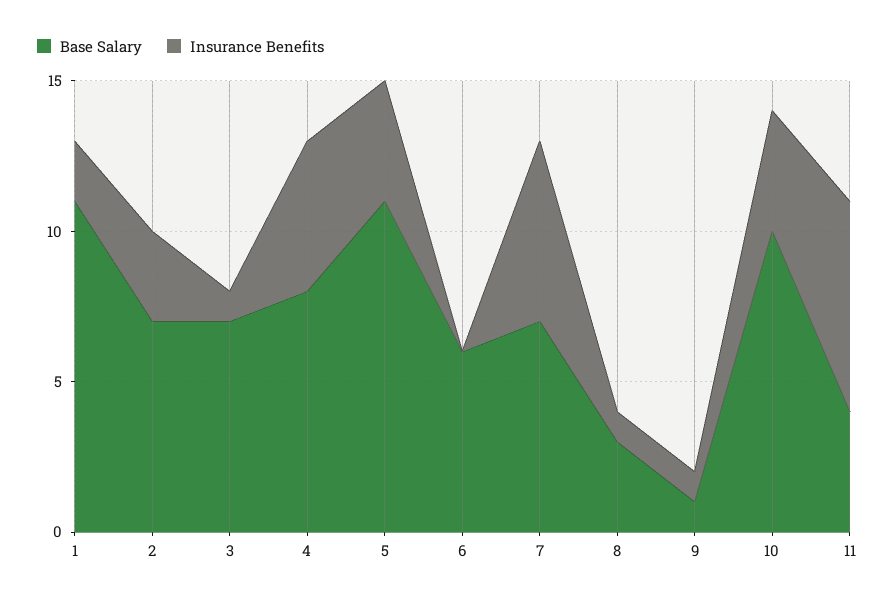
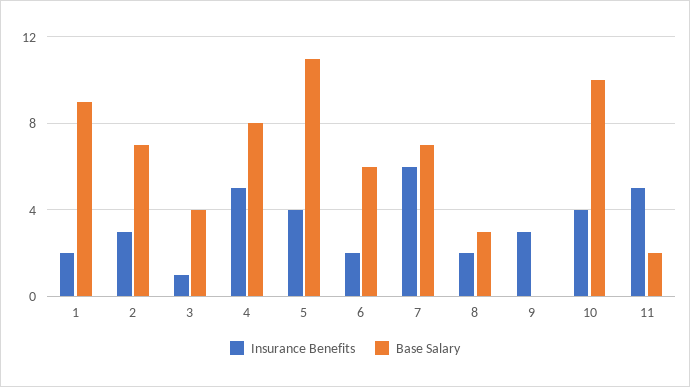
  {
    "Base Salary": {
-     "1": 11,
+     "1": 9,
      "2": 7,
-     "3": 7,
+     "3": 4,
      "4": 8,
      "5": 11,
      "6": 6,
      "7": 7,
      "8": 3,
-     "9": 1,
+     "9": 0,
      "10": 10,
-     "11": 4
+     "11": 2
    },
    "Insurance Benefits": {
      "1": 2,
      "2": 3,
      "3": 1,
      "4": 5,
      "5": 4,
-     "6": 0,
+     "6": 2,
      "7": 6,
-     "8": 1,
+     "8": 2,
-     "9": 1,
+     "9": 3,
      "10": 4,
-     "11": 7
+     "11": 5
    }
  }

